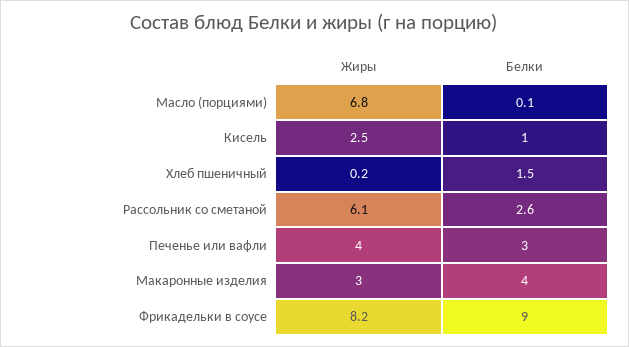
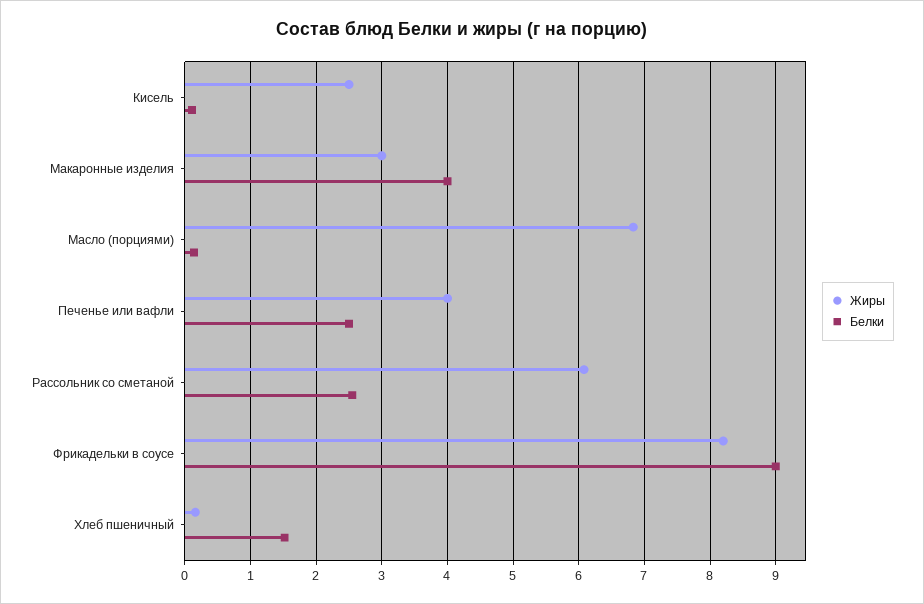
  {
    "Жиры": {
      "Масло (порциями)": 6.8,
      "Кисель": 2.5,
      "Хлеб пшеничный": 0.2,
      "Рассольник со сметаной": 6.1,
      "Печенье или вафли": 4,
      "Макаронные изделия": 3,
      "Фрикадельки в соусе": 8.2
    },
    "Белки": {
      "Масло (порциями)": 0.1,
-     "Кисель": 1,
+     "Кисель": 0.1,
      "Хлеб пшеничный": 1.5,
      "Рассольник со сметаной": 2.6,
-     "Печенье или вафли": 3,
+     "Печенье или вафли": 2.5,
      "Макаронные изделия": 4,
      "Фрикадельки в соусе": 9
    }
  }

